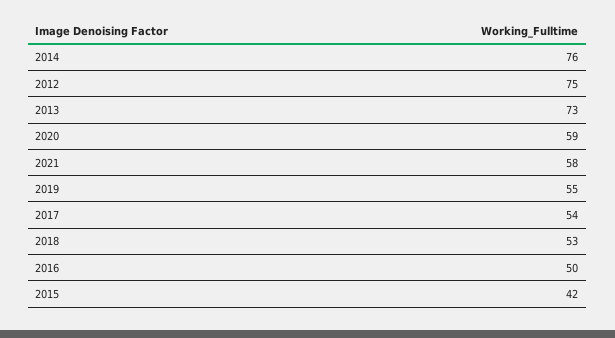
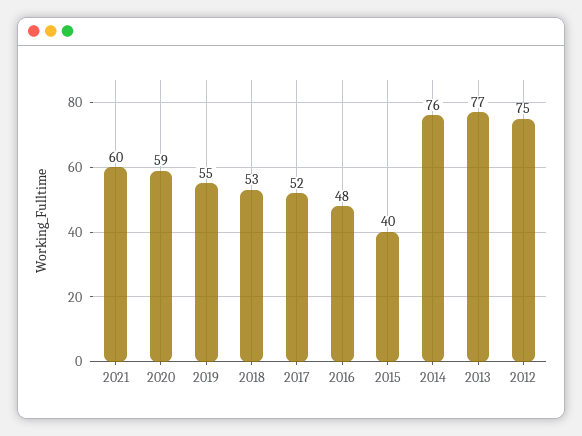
  {
    "2014": 76,
    "2012": 75,
-   "2013": 73,
+   "2013": 77,
    "2020": 59,
-   "2021": 58,
+   "2021": 60,
    "2019": 55,
-   "2017": 54,
+   "2017": 52,
    "2018": 53,
-   "2016": 50,
+   "2016": 48,
-   "2015": 42
+   "2015": 40
  }

